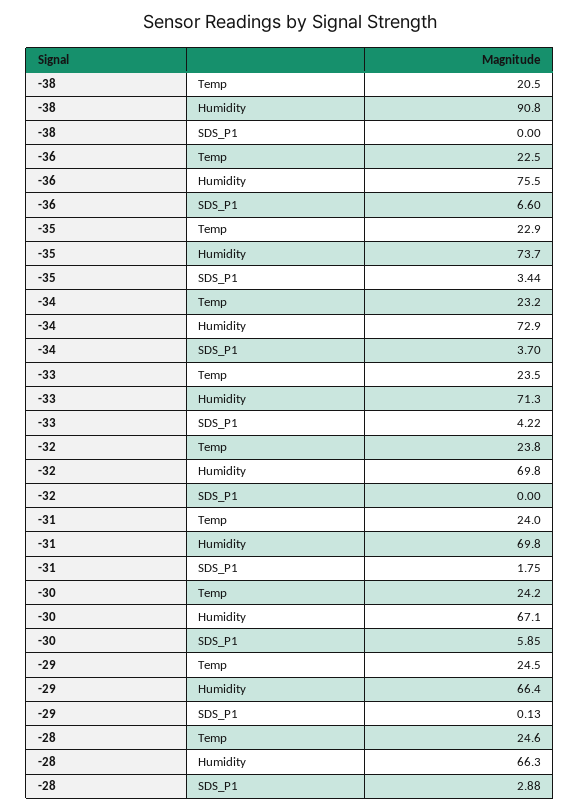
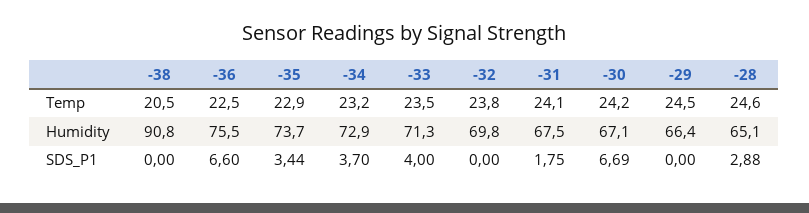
  {
    "-38": {
      "Temp": 20.5,
      "Humidity": 90.8,
      "SDS_P1": 0
    },
    "-36": {
      "Temp": 22.5,
      "Humidity": 75.5,
      "SDS_P1": 6.6
    },
    "-35": {
      "Temp": 22.9,
      "Humidity": 73.7,
      "SDS_P1": 3.44
    },
    "-34": {
      "Temp": 23.2,
      "Humidity": 72.9,
      "SDS_P1": 3.7
    },
    "-33": {
      "Temp": 23.5,
      "Humidity": 71.3,
-     "SDS_P1": 4.22
+     "SDS_P1": 4
    },
    "-32": {
      "Temp": 23.8,
      "Humidity": 69.8,
      "SDS_P1": 0
    },
    "-31": {
-     "Temp": 24,
+     "Temp": 24.1,
-     "Humidity": 69.8,
+     "Humidity": 67.5,
      "SDS_P1": 1.75
    },
    "-30": {
      "Temp": 24.2,
      "Humidity": 67.1,
-     "SDS_P1": 5.85
+     "SDS_P1": 6.69
    },
    "-29": {
      "Temp": 24.5,
      "Humidity": 66.4,
-     "SDS_P1": 0.13
+     "SDS_P1": 0
    },
    "-28": {
      "Temp": 24.6,
-     "Humidity": 66.3,
+     "Humidity": 65.1,
      "SDS_P1": 2.88
    }
  }

